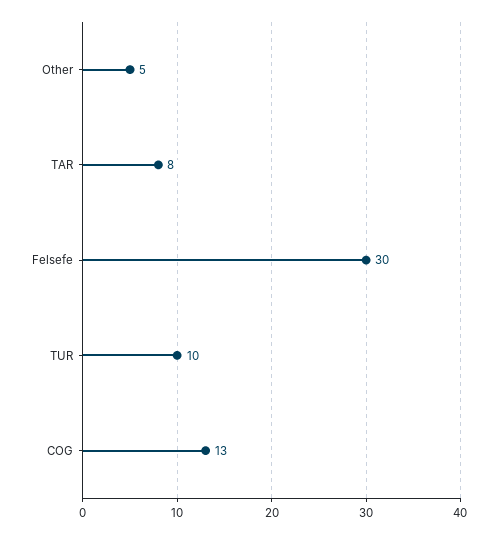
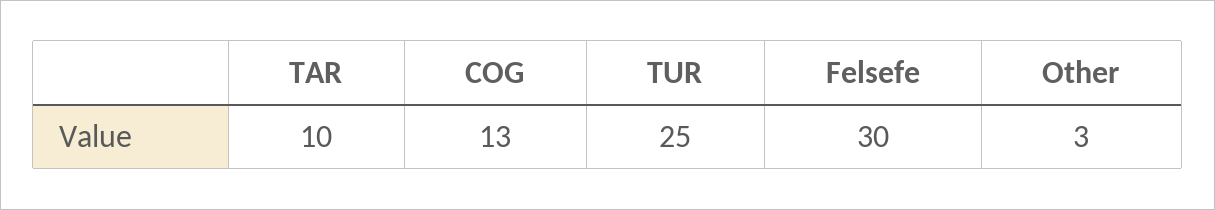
  {
-   "Other": 5,
+   "Other": 3,
-   "TAR": 8,
+   "TAR": 10,
    "Felsefe": 30,
-   "TUR": 10,
+   "TUR": 25,
    "COG": 13
  }

